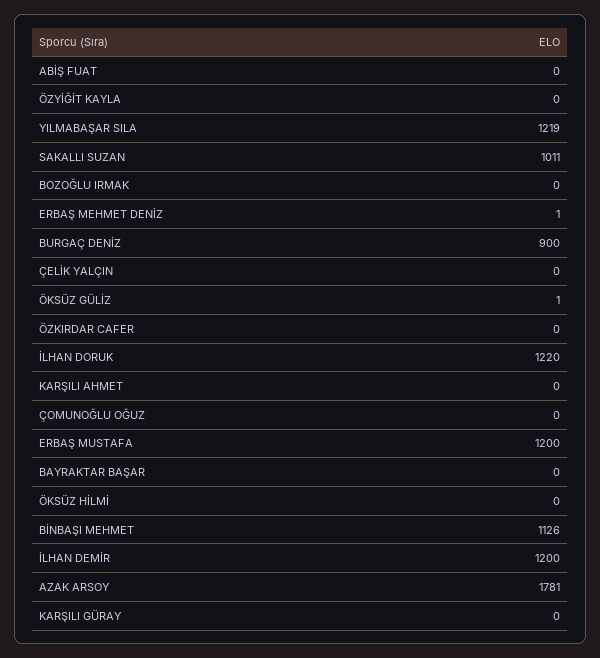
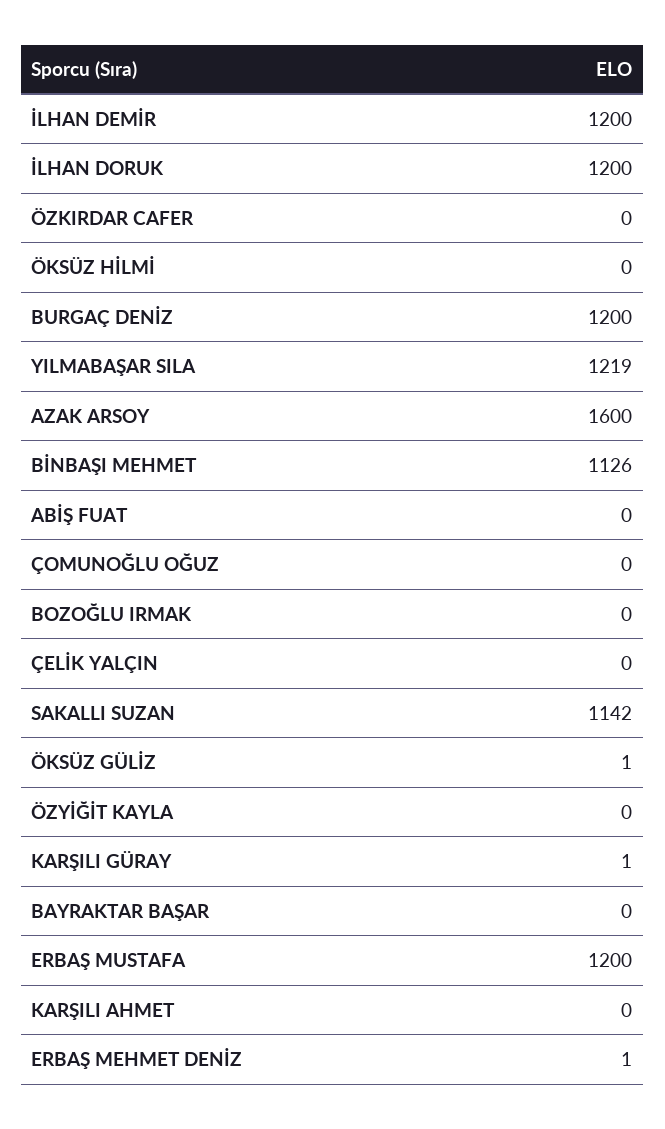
  {
    "ABİŞ FUAT": 0,
    "ÖZYİĞİT KAYLA": 0,
    "YILMABAŞAR SILA": 1219,
-   "SAKALLI SUZAN": 1011,
+   "SAKALLI SUZAN": 1142,
    "BOZOĞLU IRMAK": 0,
    "ERBAŞ MEHMET DENİZ": 1,
-   "BURGAÇ DENİZ": 900,
+   "BURGAÇ DENİZ": 1200,
    "ÇELİK YALÇIN": 0,
    "ÖKSÜZ GÜLİZ": 1,
    "ÖZKIRDAR CAFER": 0,
-   "İLHAN DORUK": 1220,
+   "İLHAN DORUK": 1200,
    "KARŞILI AHMET": 0,
    "ÇOMUNOĞLU OĞUZ": 0,
    "ERBAŞ MUSTAFA": 1200,
    "BAYRAKTAR BAŞAR": 0,
    "ÖKSÜZ HİLMİ": 0,
    "BİNBAŞI MEHMET": 1126,
    "İLHAN DEMİR": 1200,
-   "AZAK ARSOY": 1781,
+   "AZAK ARSOY": 1600,
-   "KARŞILI GÜRAY": 0
+   "KARŞILI GÜRAY": 1
  }

